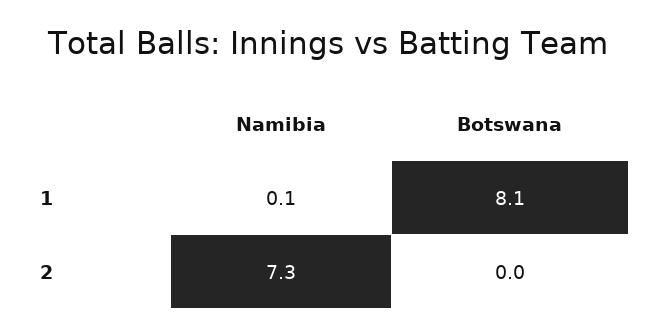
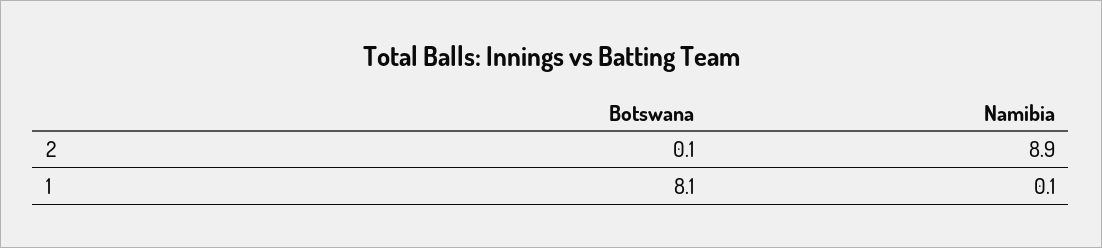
  {
    "Namibia": {
      "1": 0.1,
-     "2": 7.3
+     "2": 8.9
    },
    "Botswana": {
      "1": 8.1,
-     "2": 0
+     "2": 0.1
    }
  }

